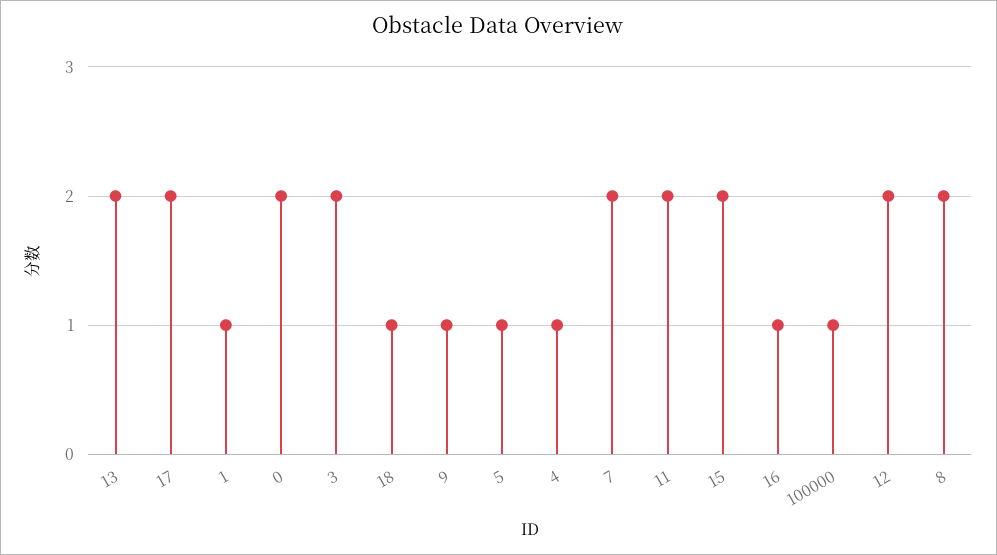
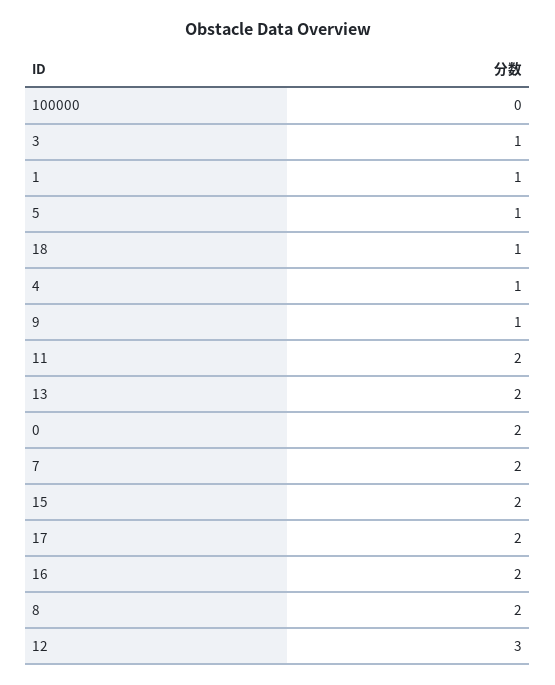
  {
    "13": 2,
    "17": 2,
    "1": 1,
    "0": 2,
-   "3": 2,
+   "3": 1,
    "18": 1,
    "9": 1,
    "5": 1,
    "4": 1,
    "7": 2,
    "11": 2,
    "15": 2,
-   "16": 1,
+   "16": 2,
-   "100000": 1,
+   "100000": 0,
-   "12": 2,
+   "12": 3,
    "8": 2
  }

